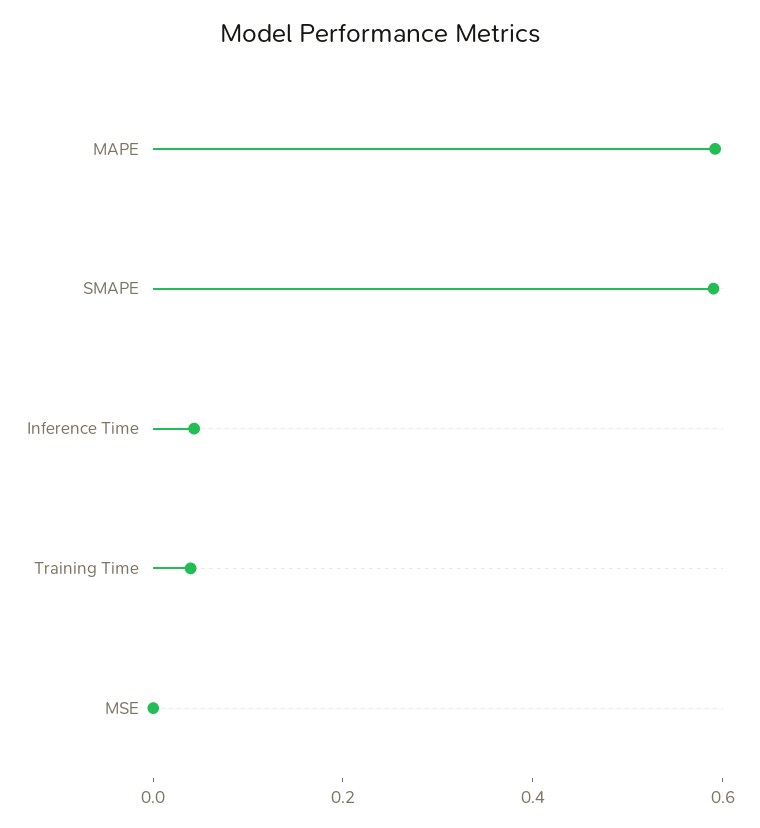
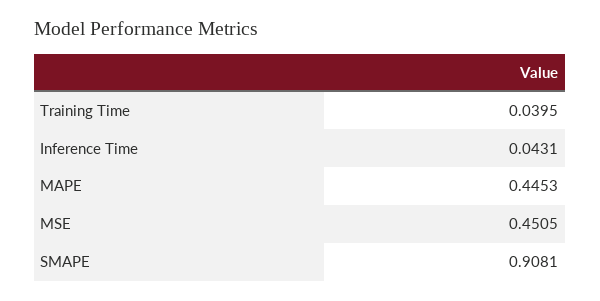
  {
-   "MAPE": 0.6,
+   "MAPE": 0.4453,
-   "SMAPE": 0.6,
+   "SMAPE": 0.9081,
    "Inference Time": 0.0431,
    "Training Time": 0.0395,
-   "MSE": 0
+   "MSE": 0.4505
  }

